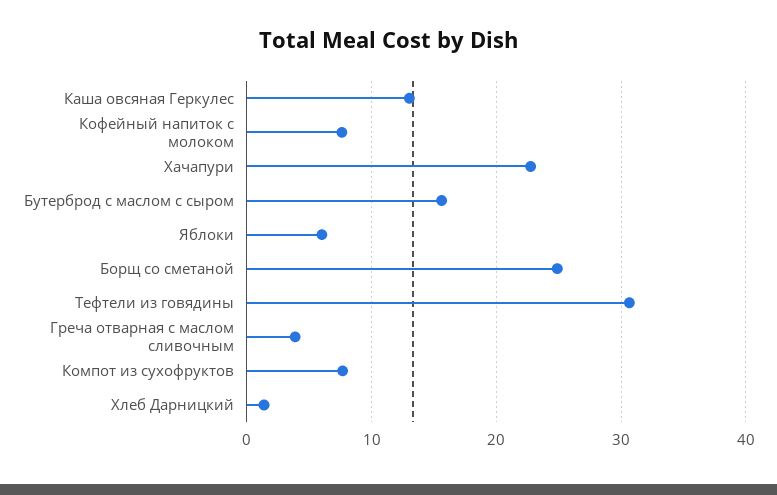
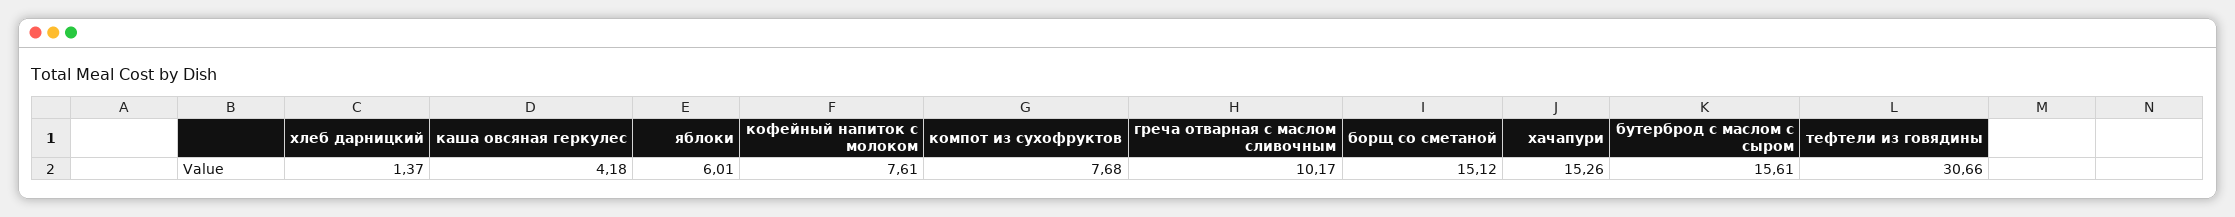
  {
-   "Каша овсяная Геркулес": 13,
+   "Каша овсяная Геркулес": 4.18,
    "Кофейный напиток с молоком": 7.61,
-   "Хачапури": 23,
+   "Хачапури": 15.26,
    "Бутерброд с маслом с сыром": 15.61,
    "Яблоки": 6.01,
-   "Борщ со сметаной": 25,
+   "Борщ со сметаной": 15.12,
    "Тефтели из говядины": 30.66,
-   "Греча отварная с маслом сливочным": 4,
+   "Греча отварная с маслом сливочным": 10.17,
    "Компот из сухофруктов": 7.68,
    "Хлеб Дарницкий": 1.37
  }

